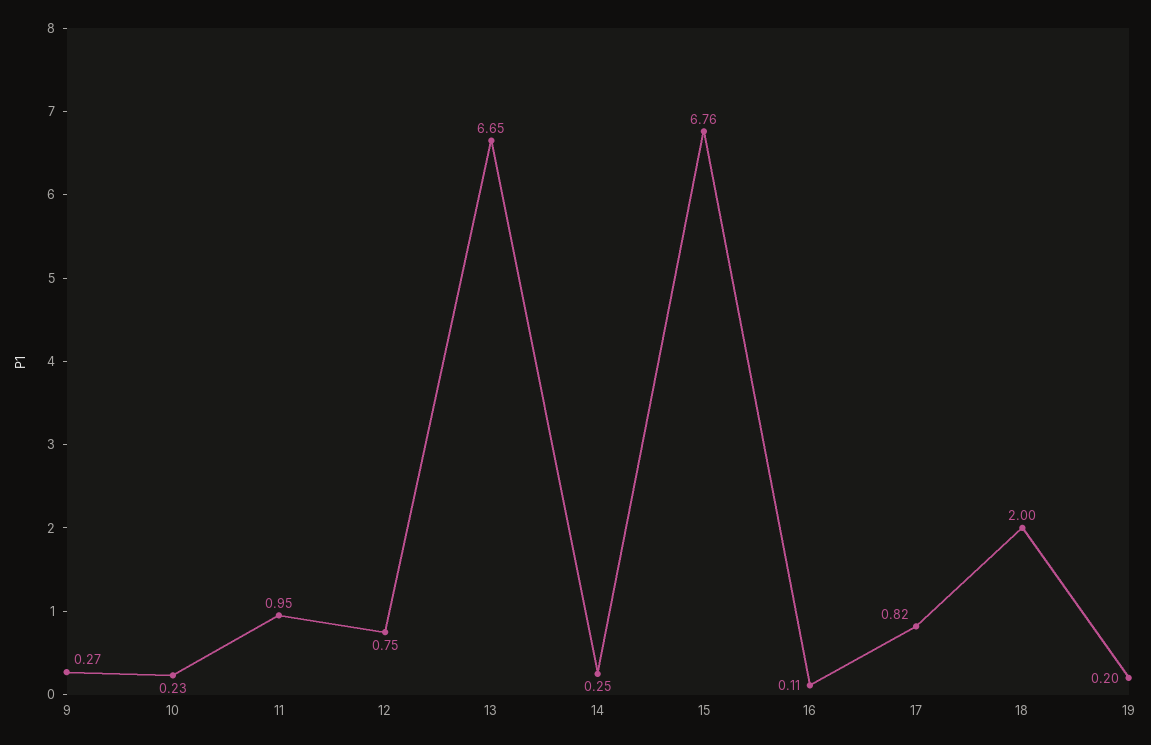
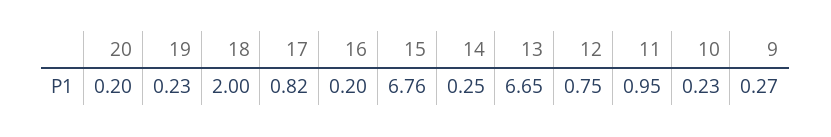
  {
    "9": 0.27,
    "10": 0.23,
    "11": 0.95,
    "12": 0.75,
    "13": 6.65,
    "14": 0.25,
    "15": 6.76,
-   "16": 0.11,
+   "16": 0.2,
    "17": 0.82,
    "18": 2,
-   "19": 0.2
+   "19": 0.23,
+   "20": 0.2
  }

